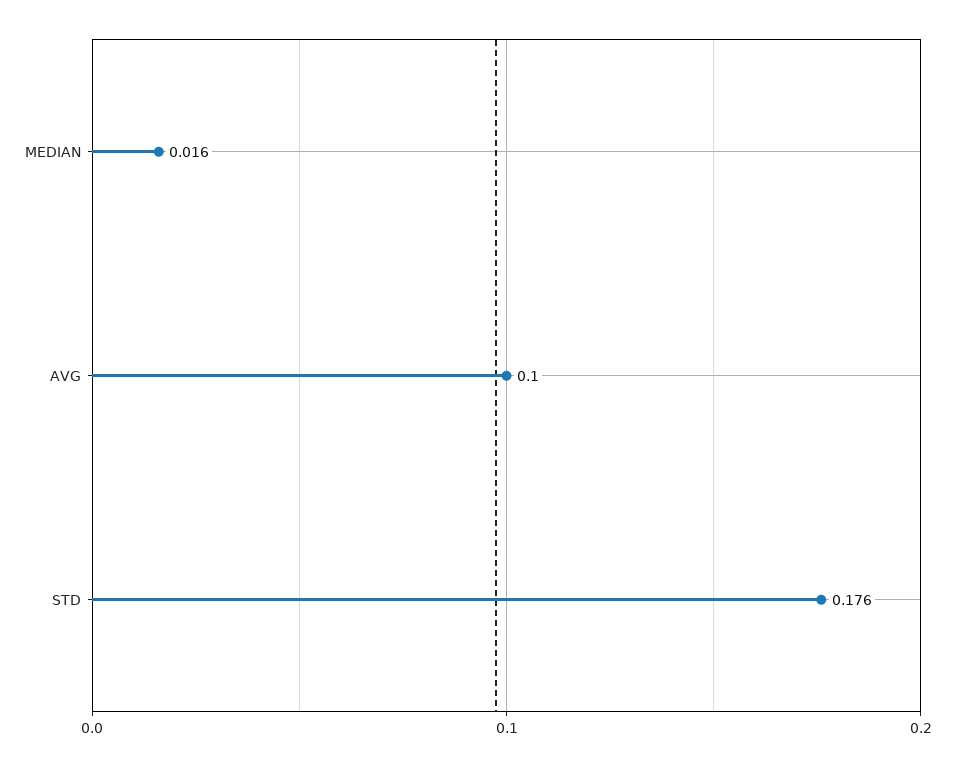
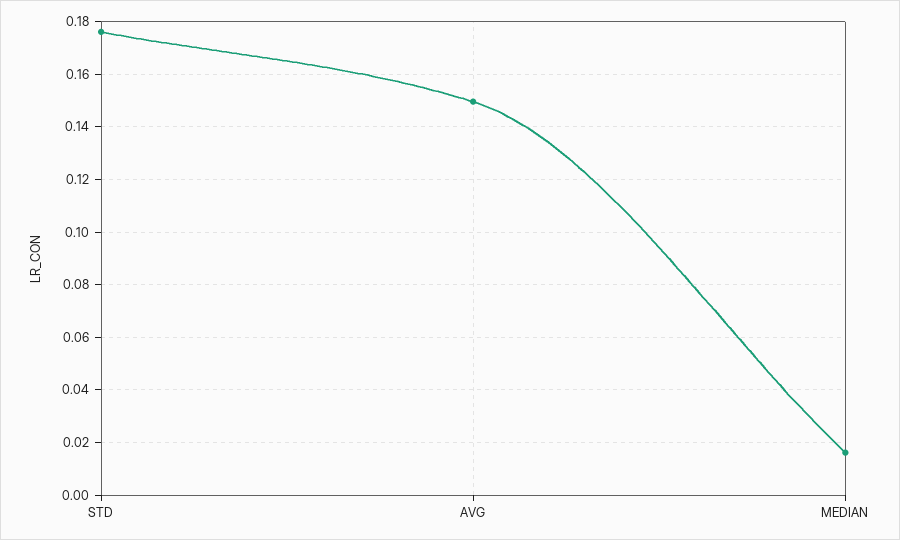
  {
    "MEDIAN": 0.016,
-   "AVG": 0.1,
+   "AVG": 0.15,
    "STD": 0.176
  }

